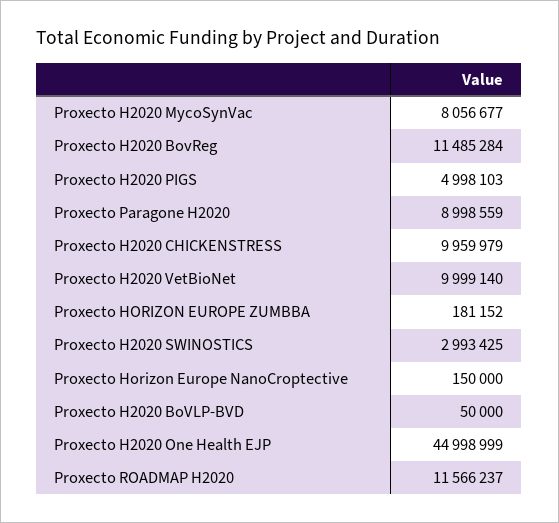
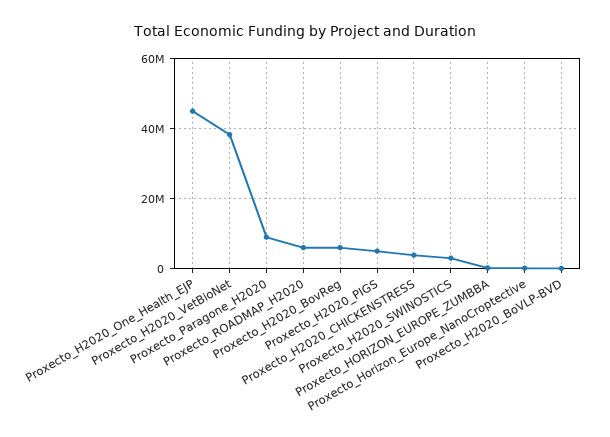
  {
-   "Proxecto H2020 MycoSynVac": 8056677,
-   "Proxecto H2020 BovReg": 11485284,
+   "Proxecto H2020 BovReg": 6000000,
    "Proxecto H2020 PIGS": 4998103,
    "Proxecto Paragone H2020": 8998559,
-   "Proxecto H2020 CHICKENSTRESS": 9959979,
+   "Proxecto H2020 CHICKENSTRESS": 4000000,
-   "Proxecto H2020 VetBioNet": 9999140,
+   "Proxecto H2020 VetBioNet": 38000000,
    "Proxecto HORIZON EUROPE ZUMBBA": 181152,
    "Proxecto H2020 SWINOSTICS": 2993425,
    "Proxecto Horizon Europe NanoCroptective": 150000,
    "Proxecto H2020 BoVLP-BVD": 50000,
    "Proxecto H2020 One Health EJP": 44998999,
-   "Proxecto ROADMAP H2020": 11566237
+   "Proxecto ROADMAP H2020": 6000000
  }

